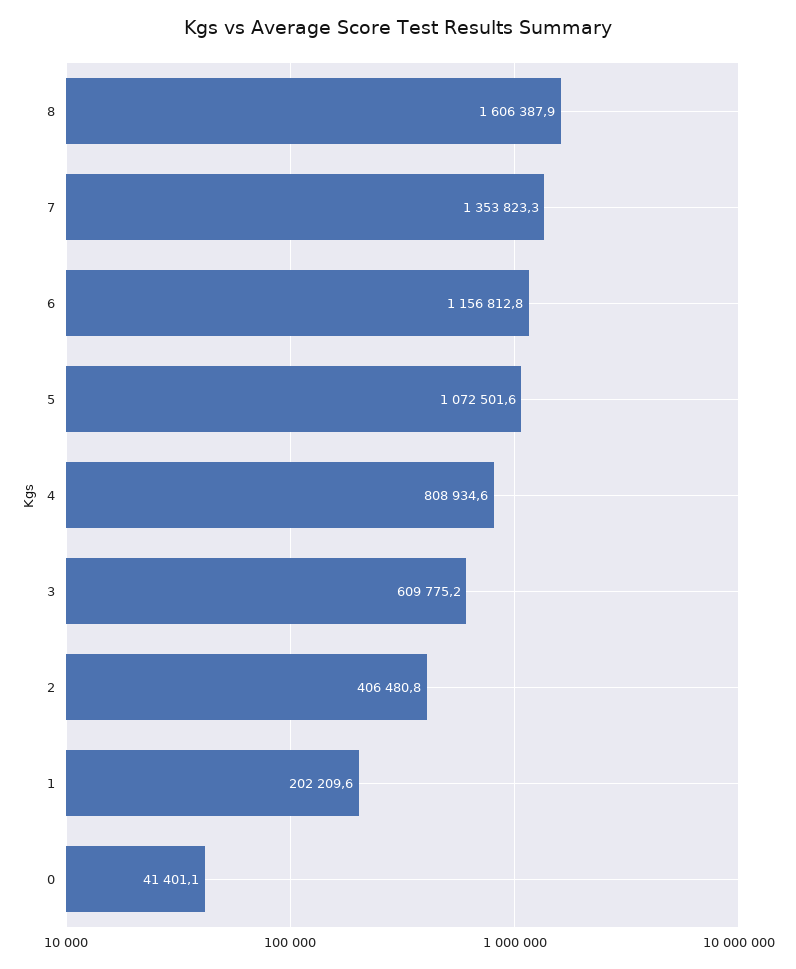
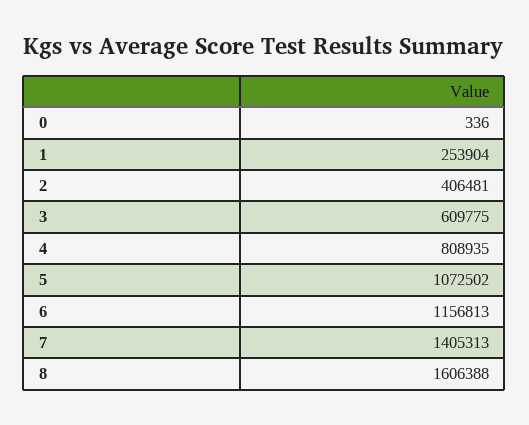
  {
    "8": 1606387.9,
-   "7": 1353823.3,
+   "7": 1405313,
    "6": 1156812.8,
    "5": 1072501.6,
    "4": 808934.6,
    "3": 609775.2,
    "2": 406480.8,
-   "1": 202209.6,
+   "1": 253904,
-   "0": 41401.1
+   "0": 336
  }

